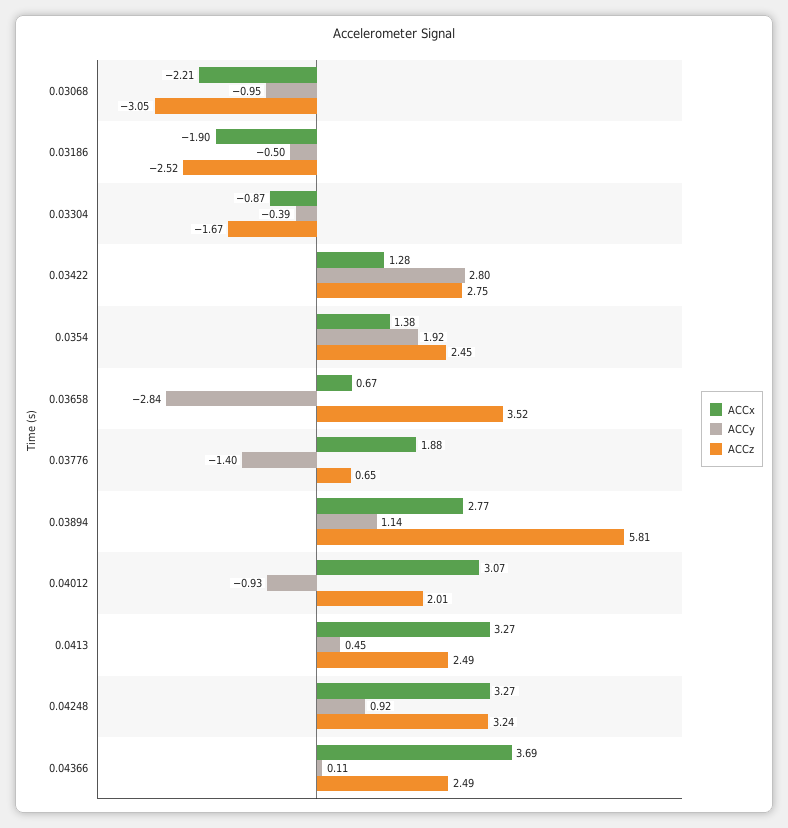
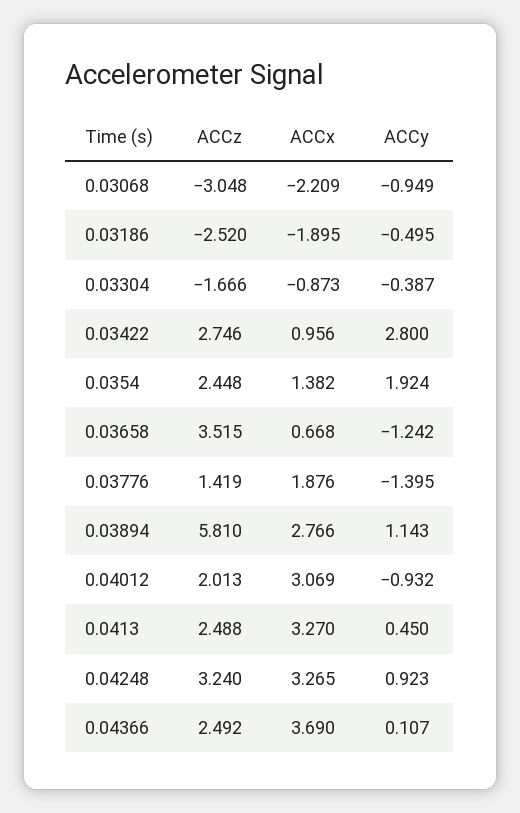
  {
    "ACCx": {
      "0.03068": -2.209,
      "0.03186": -1.895,
      "0.03304": -0.873,
-     "0.03422": 1.28,
+     "0.03422": 0.956,
      "0.0354": 1.382,
      "0.03658": 0.668,
      "0.03776": 1.876,
      "0.03894": 2.766,
      "0.04012": 3.069,
      "0.0413": 3.27,
      "0.04248": 3.265,
      "0.04366": 3.69
    },
    "ACCy": {
      "0.03068": -0.949,
      "0.03186": -0.495,
      "0.03304": -0.387,
      "0.03422": 2.8,
      "0.0354": 1.924,
-     "0.03658": -2.84,
+     "0.03658": -1.242,
      "0.03776": -1.395,
      "0.03894": 1.143,
      "0.04012": -0.932,
      "0.0413": 0.45,
      "0.04248": 0.923,
      "0.04366": 0.107
    },
    "ACCz": {
      "0.03068": -3.048,
      "0.03186": -2.52,
      "0.03304": -1.666,
      "0.03422": 2.746,
      "0.0354": 2.448,
      "0.03658": 3.515,
-     "0.03776": 0.65,
+     "0.03776": 1.419,
      "0.03894": 5.81,
      "0.04012": 2.013,
      "0.0413": 2.488,
      "0.04248": 3.24,
      "0.04366": 2.492
    }
  }

